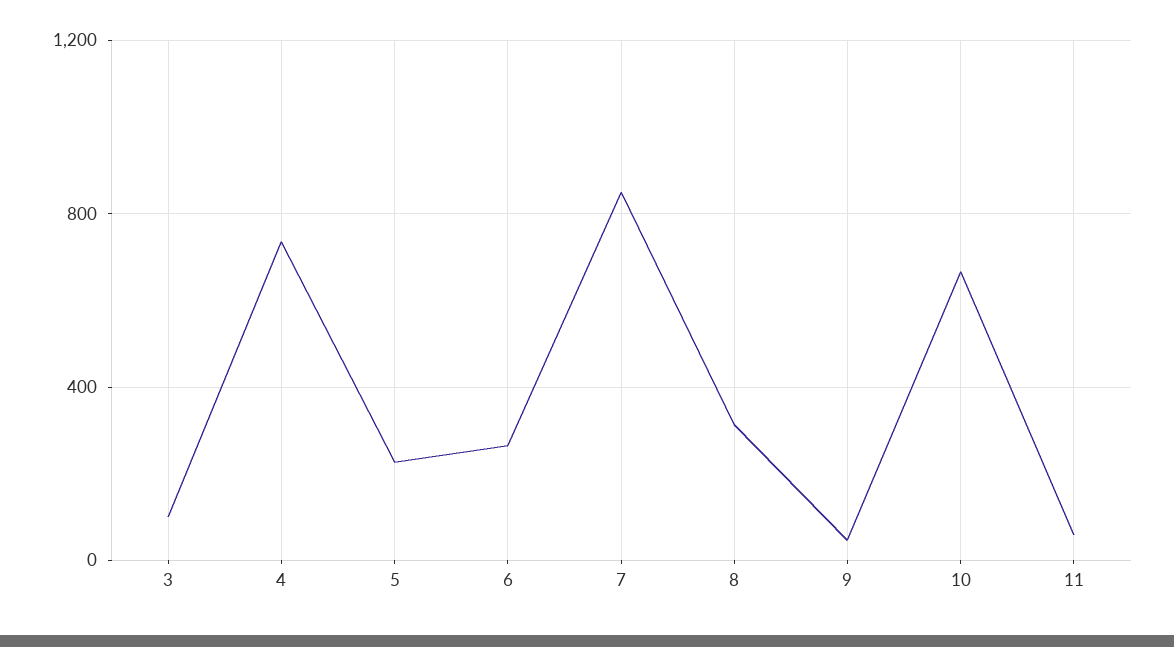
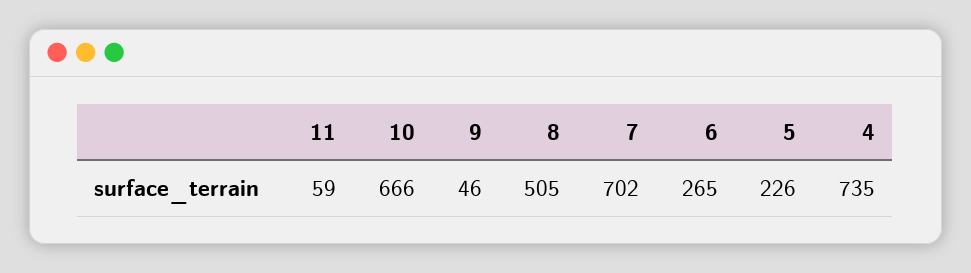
  {
-   "3": 100,
    "4": 735,
    "5": 226,
    "6": 265,
-   "7": 850,
+   "7": 702,
-   "8": 300,
+   "8": 505,
    "9": 46,
    "10": 666,
    "11": 59
  }

